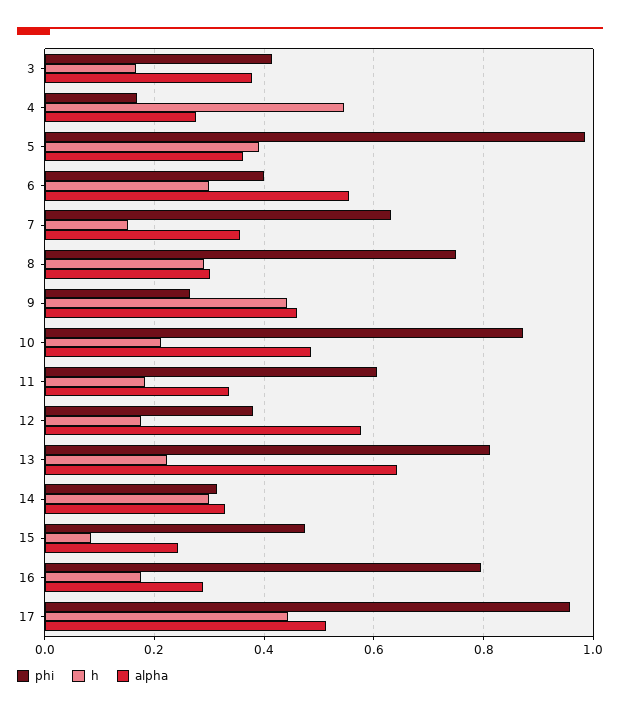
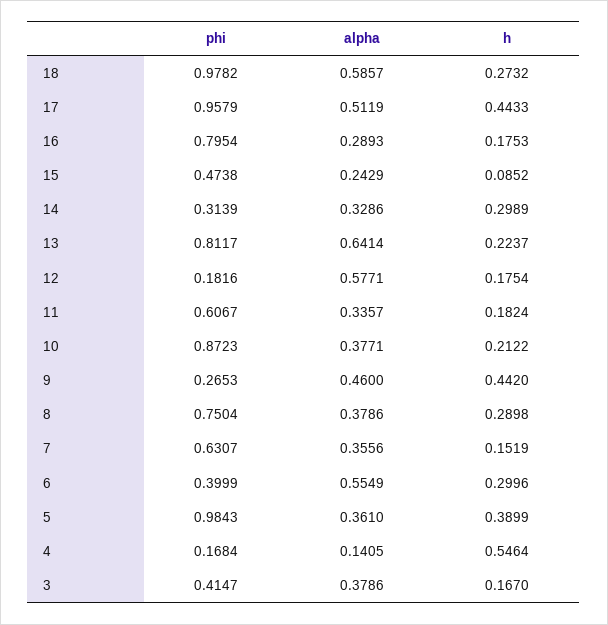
  {
    "phi": {
      "3": 0.4147,
      "4": 0.1684,
      "5": 0.9843,
      "6": 0.3999,
      "7": 0.6307,
      "8": 0.7504,
      "9": 0.2653,
      "10": 0.8723,
      "11": 0.6067,
-     "12": 0.38,
+     "12": 0.1816,
      "13": 0.8117,
      "14": 0.3139,
      "15": 0.4738,
      "16": 0.7954,
-     "17": 0.9579
+     "17": 0.9579,
+     "18": 0.9782
    },
    "h": {
      "3": 0.167,
      "4": 0.5464,
      "5": 0.3899,
      "6": 0.2996,
      "7": 0.1519,
      "8": 0.2898,
      "9": 0.442,
      "10": 0.2122,
      "11": 0.1824,
      "12": 0.1754,
      "13": 0.2237,
      "14": 0.2989,
      "15": 0.0852,
      "16": 0.1753,
-     "17": 0.4433
+     "17": 0.4433,
+     "18": 0.2732
    },
    "alpha": {
      "3": 0.3786,
-     "4": 0.28,
+     "4": 0.1405,
      "5": 0.361,
      "6": 0.5549,
      "7": 0.3556,
-     "8": 0.3,
+     "8": 0.3786,
      "9": 0.46,
-     "10": 0.48,
+     "10": 0.3771,
      "11": 0.3357,
      "12": 0.5771,
      "13": 0.6414,
      "14": 0.3286,
      "15": 0.2429,
      "16": 0.2893,
-     "17": 0.5119
+     "17": 0.5119,
+     "18": 0.5857
    }
  }

